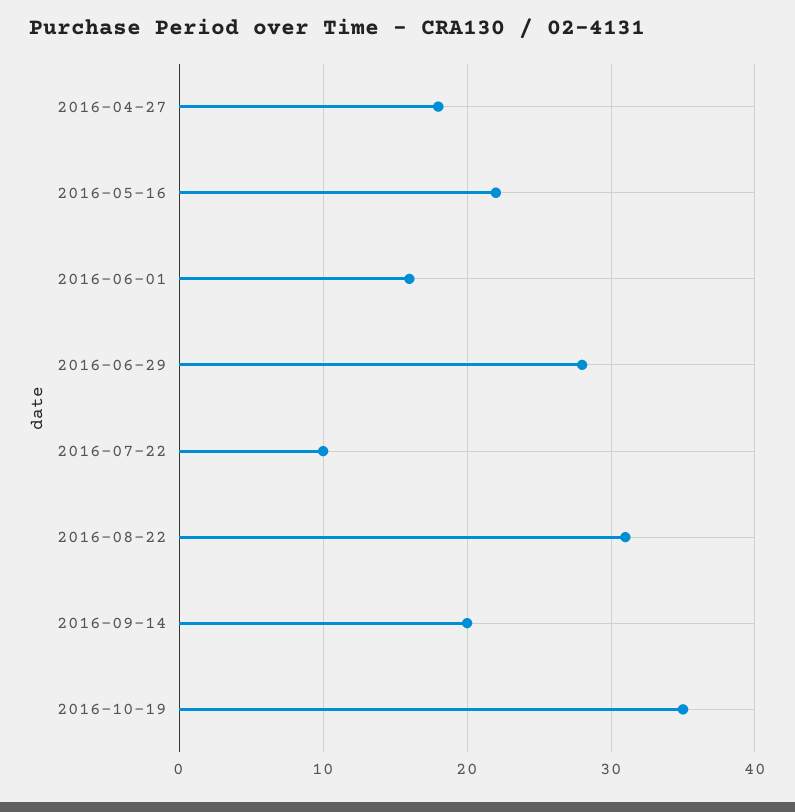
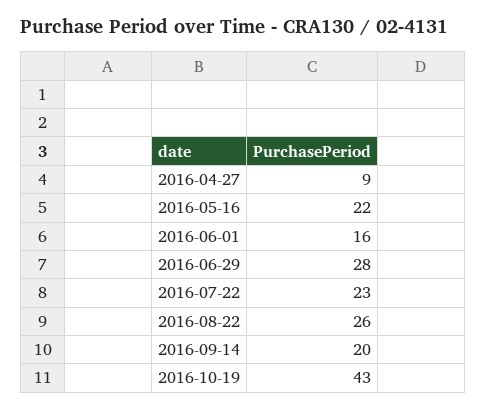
  {
-   "2016-04-27": 18,
+   "2016-04-27": 9,
    "2016-05-16": 22,
    "2016-06-01": 16,
    "2016-06-29": 28,
-   "2016-07-22": 10,
+   "2016-07-22": 23,
-   "2016-08-22": 31,
+   "2016-08-22": 26,
    "2016-09-14": 20,
-   "2016-10-19": 35
+   "2016-10-19": 43
  }

